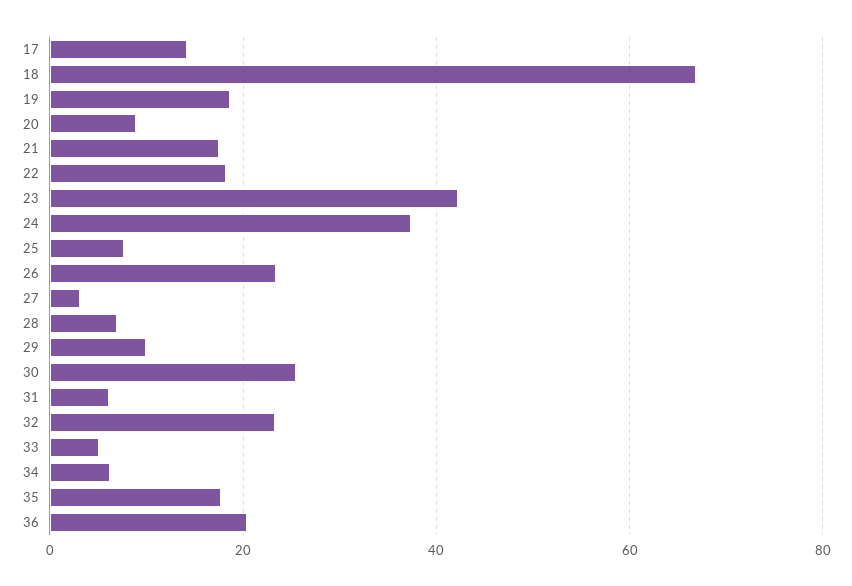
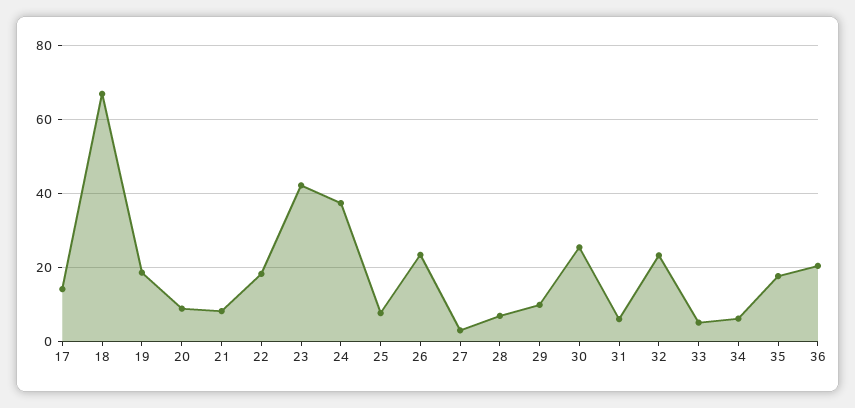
  {
    "17": 14,
    "18": 66,
    "19": 18,
    "20": 8,
-   "21": 18,
+   "21": 8,
    "22": 18,
    "23": 42,
    "24": 38,
    "25": 8,
    "26": 24,
    "27": 4,
    "28": 6,
    "29": 10,
    "30": 26,
    "31": 6,
    "32": 24,
    "33": 6,
    "34": 6,
    "35": 18,
    "36": 20
  }

